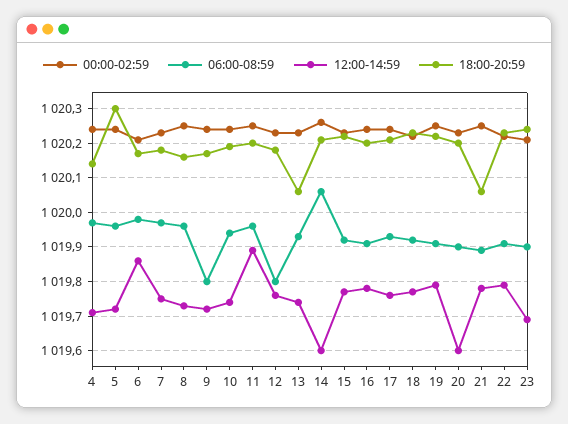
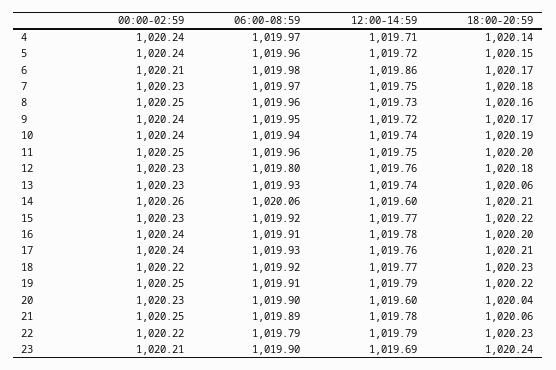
  {
    "00:00-02:59": {
      "4": 1020.24,
      "5": 1020.24,
      "6": 1020.21,
      "7": 1020.23,
      "8": 1020.25,
      "9": 1020.24,
      "10": 1020.24,
      "11": 1020.25,
      "12": 1020.23,
      "13": 1020.23,
      "14": 1020.26,
      "15": 1020.23,
      "16": 1020.24,
      "17": 1020.24,
      "18": 1020.22,
      "19": 1020.25,
      "20": 1020.23,
      "21": 1020.25,
      "22": 1020.22,
      "23": 1020.21
    },
    "06:00-08:59": {
      "4": 1019.97,
      "5": 1019.96,
      "6": 1019.98,
      "7": 1019.97,
      "8": 1019.96,
-     "9": 1019.8,
+     "9": 1019.95,
      "10": 1019.94,
      "11": 1019.96,
      "12": 1019.8,
      "13": 1019.93,
      "14": 1020.06,
      "15": 1019.92,
      "16": 1019.91,
      "17": 1019.93,
      "18": 1019.92,
      "19": 1019.91,
      "20": 1019.9,
      "21": 1019.89,
-     "22": 1019.9,
+     "22": 1019.79,
      "23": 1019.9
    },
    "12:00-14:59": {
      "4": 1019.71,
      "5": 1019.72,
      "6": 1019.86,
      "7": 1019.75,
      "8": 1019.73,
      "9": 1019.72,
      "10": 1019.74,
-     "11": 1019.9,
+     "11": 1019.75,
      "12": 1019.76,
      "13": 1019.74,
      "14": 1019.6,
      "15": 1019.77,
      "16": 1019.78,
      "17": 1019.76,
      "18": 1019.77,
      "19": 1019.79,
      "20": 1019.6,
      "21": 1019.78,
      "22": 1019.79,
      "23": 1019.69
    },
    "18:00-20:59": {
      "4": 1020.14,
-     "5": 1020.3,
+     "5": 1020.15,
      "6": 1020.17,
      "7": 1020.18,
      "8": 1020.16,
      "9": 1020.17,
      "10": 1020.19,
      "11": 1020.2,
      "12": 1020.18,
      "13": 1020.06,
      "14": 1020.21,
      "15": 1020.22,
      "16": 1020.2,
      "17": 1020.21,
      "18": 1020.23,
      "19": 1020.22,
-     "20": 1020.2,
+     "20": 1020.04,
      "21": 1020.06,
      "22": 1020.23,
      "23": 1020.24
    }
  }

